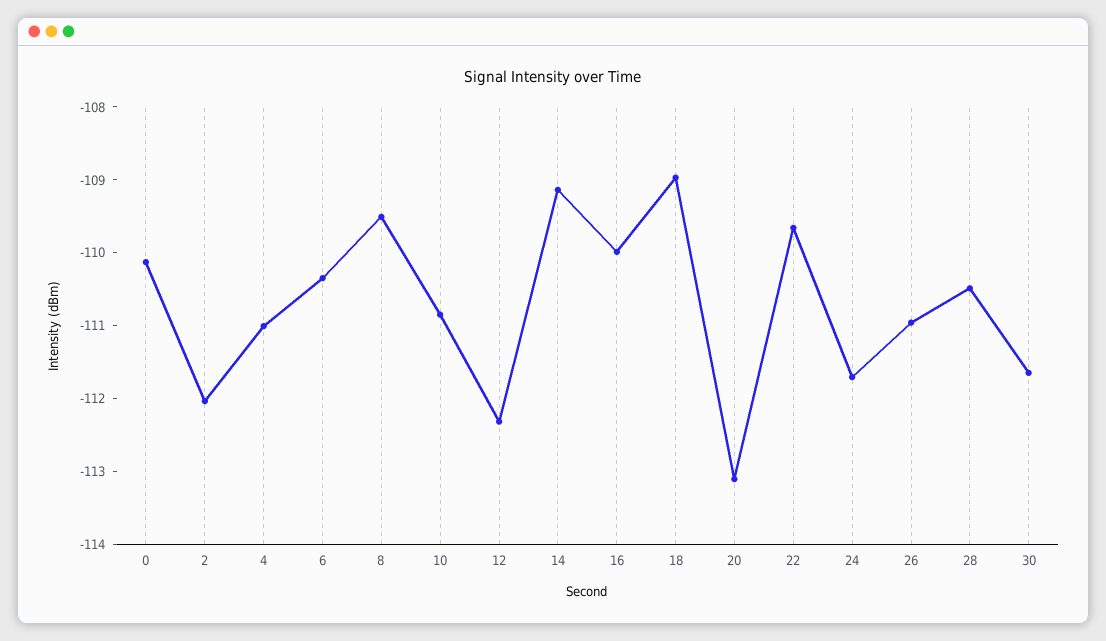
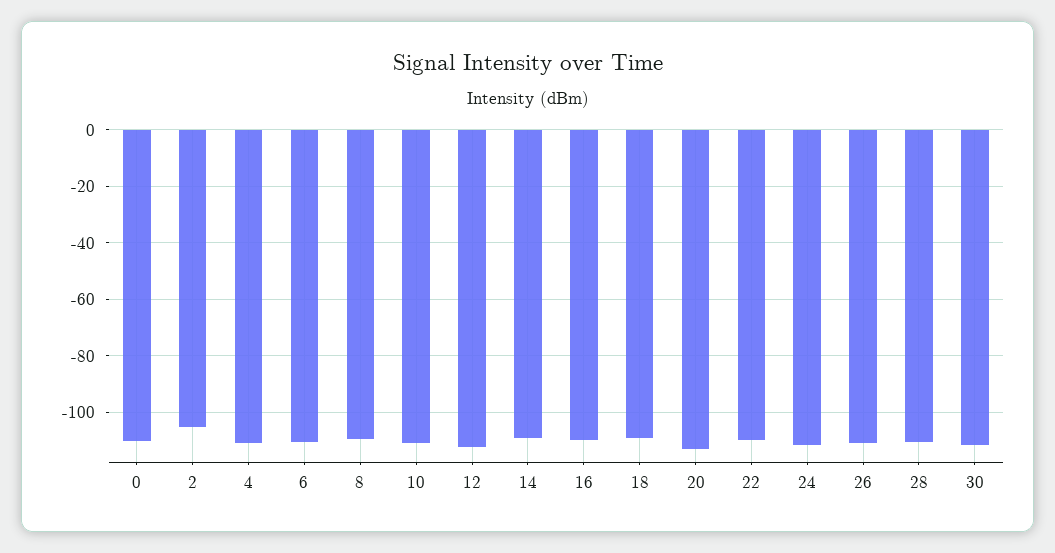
  {
    "0": -110.2,
-   "2": -112,
+   "2": -105,
    "4": -111,
    "6": -110.4,
    "8": -109.6,
    "10": -110.8,
    "12": -112.4,
    "14": -109.2,
    "16": -110,
    "18": -109,
    "20": -113.2,
    "22": -109.6,
    "24": -111.8,
    "26": -111,
    "28": -110.4,
    "30": -111.6
  }

